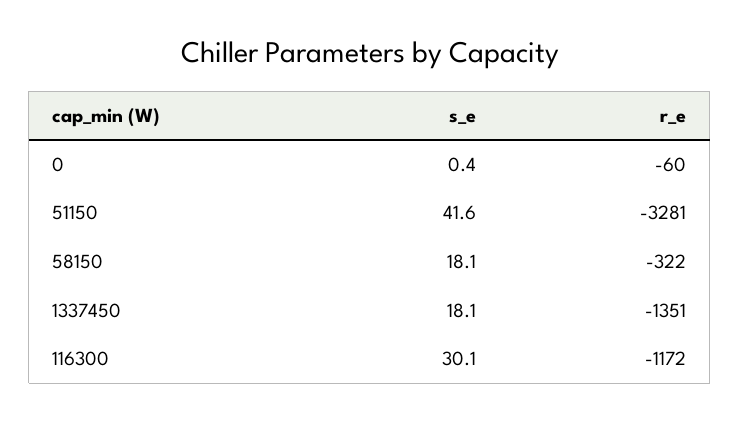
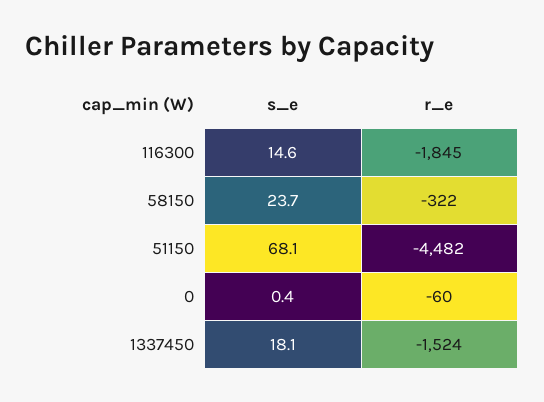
  {
    "s_e": {
      "0": 0.4,
-     "51150": 41.6,
+     "51150": 68.1,
-     "58150": 18.1,
+     "58150": 23.7,
      "1337450": 18.1,
-     "116300": 30.1
+     "116300": 14.6
    },
    "r_e": {
      "0": -60,
-     "51150": -3281,
+     "51150": -4482,
      "58150": -322,
-     "1337450": -1351,
+     "1337450": -1524,
-     "116300": -1172
+     "116300": -1845
    }
  }

